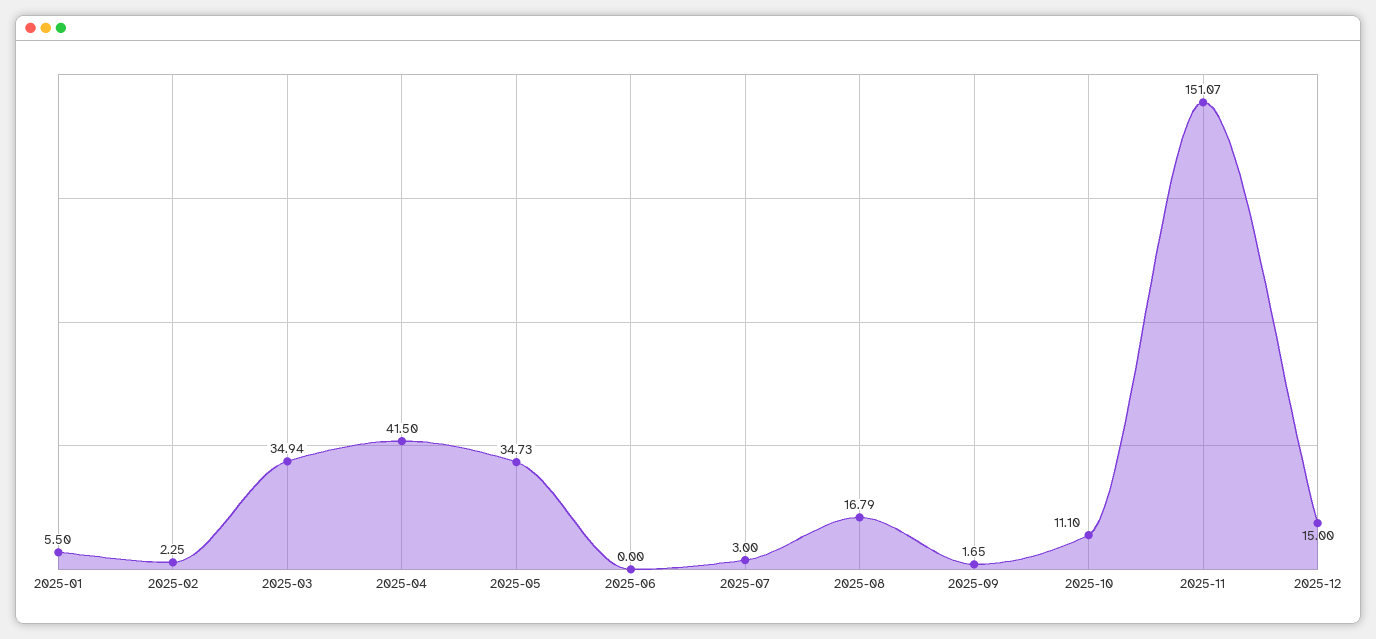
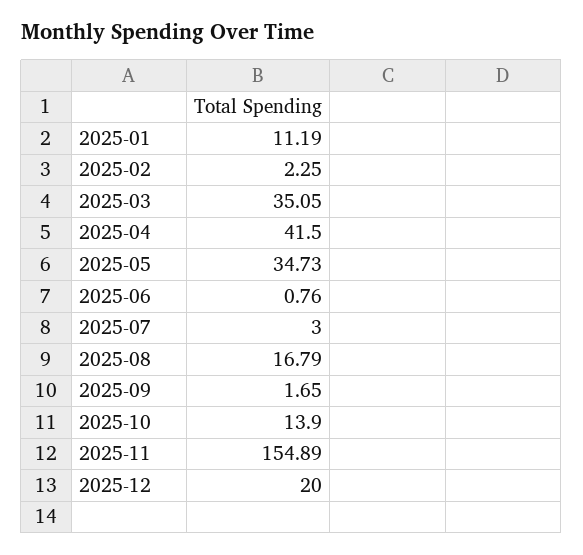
  {
-   "2025-01": 5.5,
+   "2025-01": 11.19,
    "2025-02": 2.25,
-   "2025-03": 34.94,
+   "2025-03": 35.05,
    "2025-04": 41.5,
    "2025-05": 34.73,
-   "2025-06": 0,
+   "2025-06": 0.76,
    "2025-07": 3,
    "2025-08": 16.79,
    "2025-09": 1.65,
-   "2025-10": 11.1,
+   "2025-10": 13.9,
-   "2025-11": 151.07,
+   "2025-11": 154.89,
-   "2025-12": 15
+   "2025-12": 20
  }

